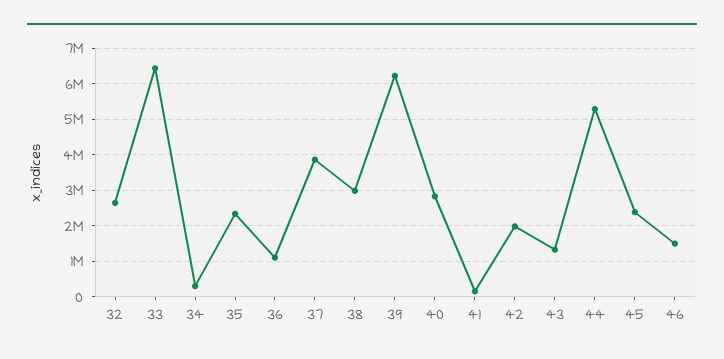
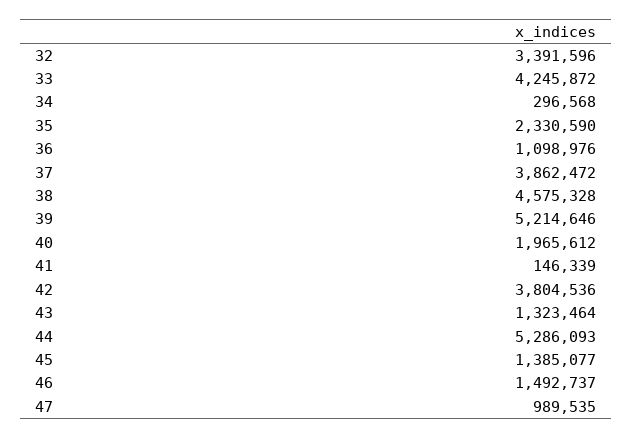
  {
-   "32": 2600000,
+   "32": 3391596,
-   "33": 6400000,
+   "33": 4245872,
    "34": 296568,
    "35": 2330590,
    "36": 1098976,
    "37": 3862472,
-   "38": 3000000,
+   "38": 4575328,
-   "39": 6200000,
+   "39": 5214646,
-   "40": 2800000,
+   "40": 1965612,
    "41": 146339,
-   "42": 2000000,
+   "42": 3804536,
    "43": 1323464,
    "44": 5286093,
-   "45": 2400000,
+   "45": 1385077,
-   "46": 1492737
+   "46": 1492737,
+   "47": 989535
  }

